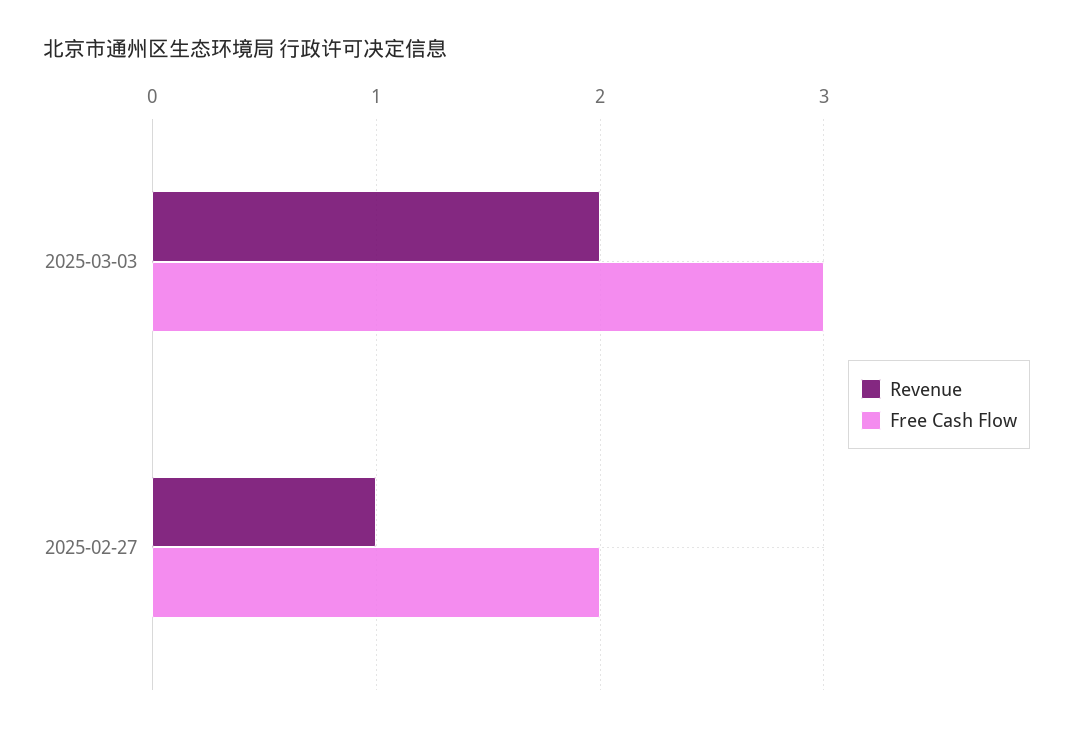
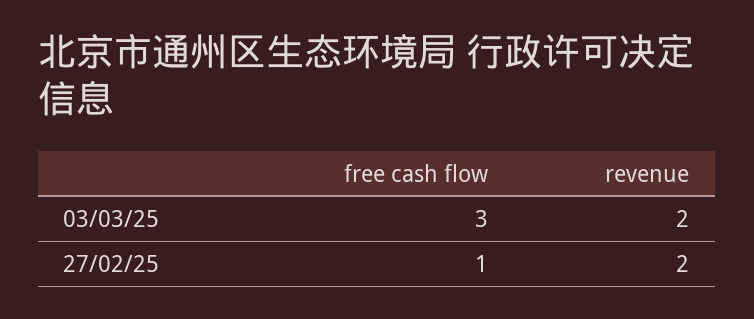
  {
    "Revenue": {
      "2025-03-03": 2,
-     "2025-02-27": 1
+     "2025-02-27": 2
    },
    "Free Cash Flow": {
      "2025-03-03": 3,
-     "2025-02-27": 2
+     "2025-02-27": 1
    }
  }

